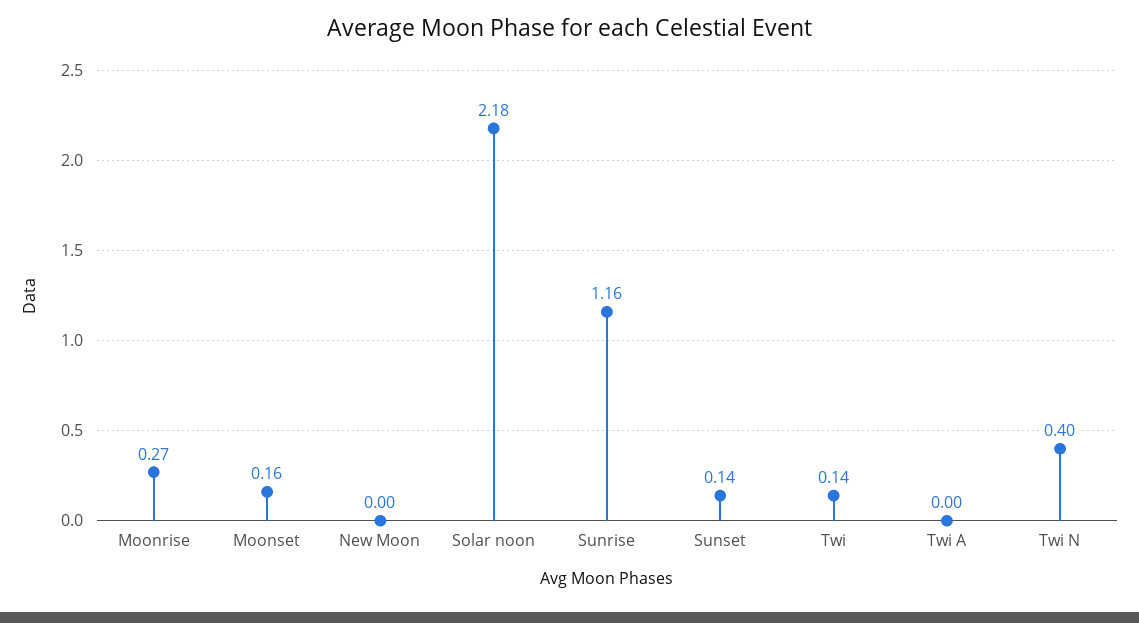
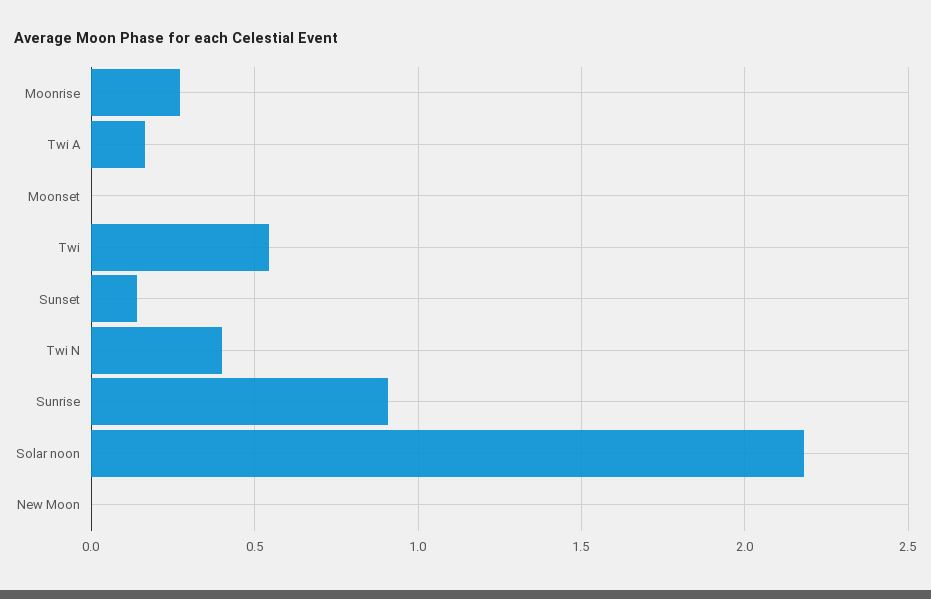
  {
    "Moonrise": 0.27,
-   "Moonset": 0.16,
+   "Moonset": 0,
    "New Moon": 0,
    "Solar noon": 2.18,
-   "Sunrise": 1.16,
+   "Sunrise": 0.9,
    "Sunset": 0.14,
-   "Twi": 0.14,
+   "Twi": 0.55,
-   "Twi A": 0,
+   "Twi A": 0.15,
    "Twi N": 0.4
  }

